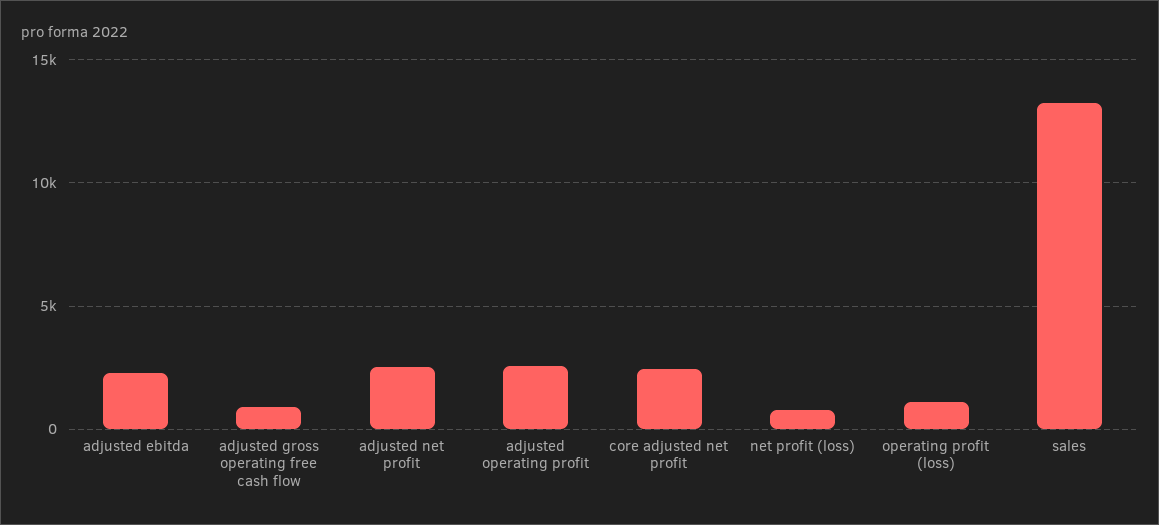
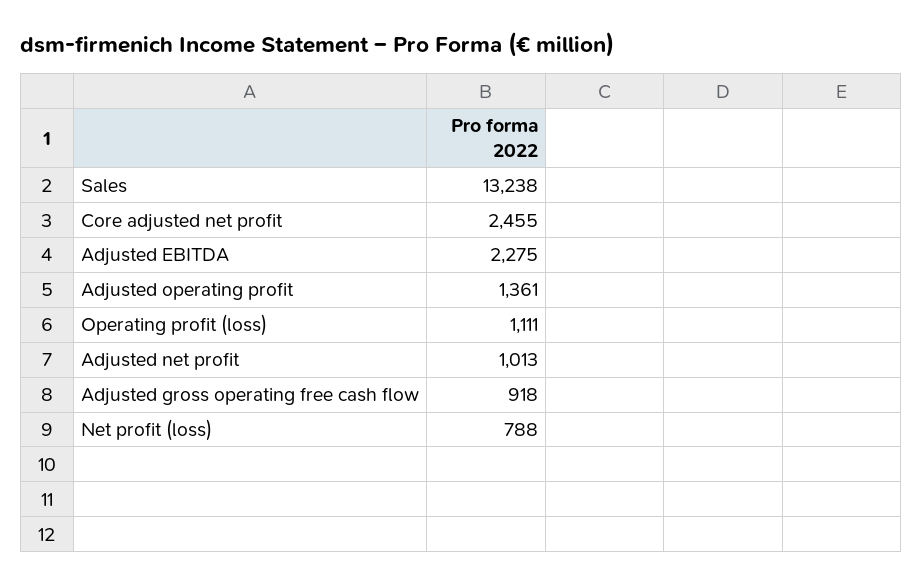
  {
    "adjusted ebitda": 2275,
    "adjusted gross operating free cash flow": 918,
-   "adjusted net profit": 2500,
+   "adjusted net profit": 1013,
-   "adjusted operating profit": 2500,
+   "adjusted operating profit": 1361,
    "core adjusted net profit": 2455,
    "net profit (loss)": 788,
    "operating profit (loss)": 1111,
    "sales": 13238
  }

